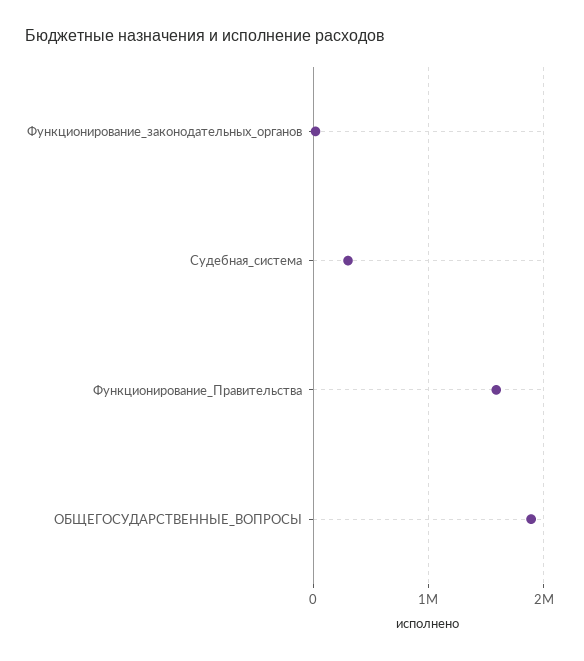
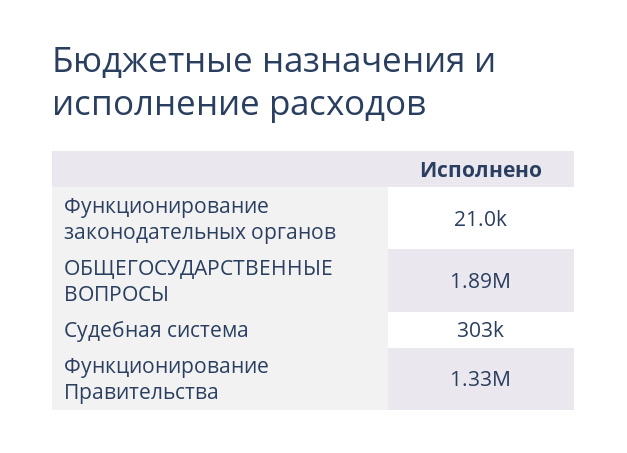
  {
    "Функционирование_законодательных_органов": 21000,
    "Судебная_система": 303000,
-   "Функционирование_Правительства": 1600000,
+   "Функционирование_Правительства": 1330000,
    "ОБЩЕГОСУДАРСТВЕННЫЕ_ВОПРОСЫ": 1890000
  }

